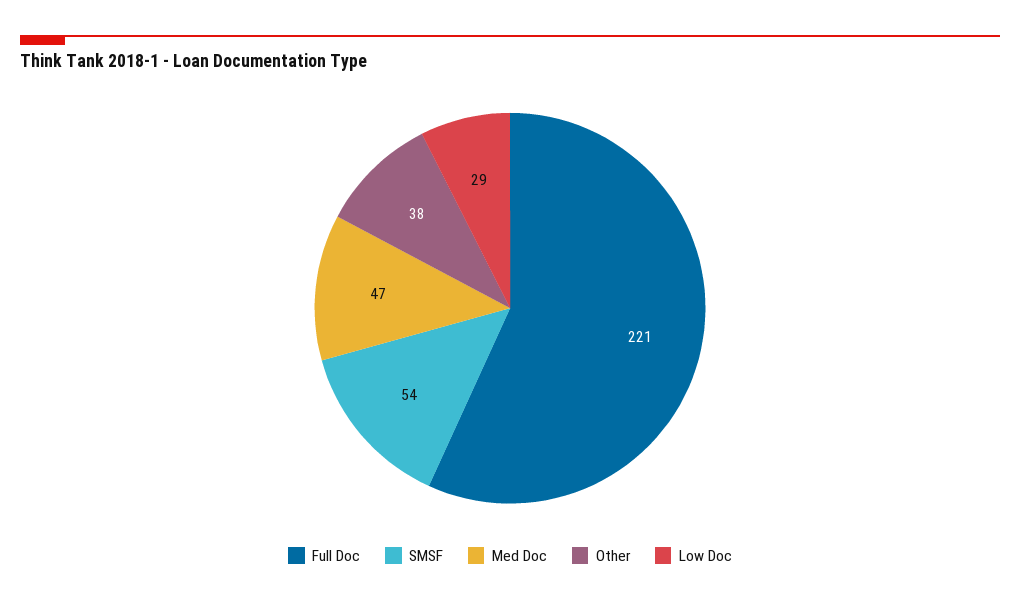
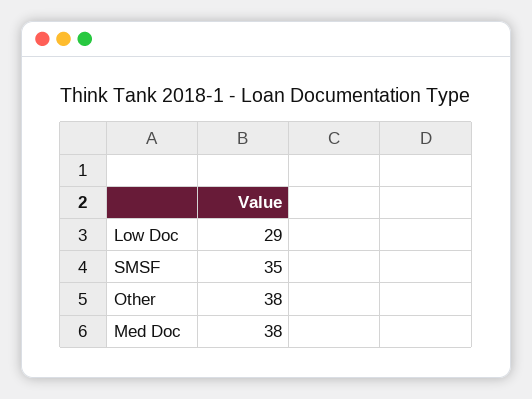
  {
-   "Full Doc": 221,
-   "SMSF": 54,
+   "SMSF": 35,
-   "Med Doc": 47,
+   "Med Doc": 38,
    "Other": 38,
    "Low Doc": 29
  }

